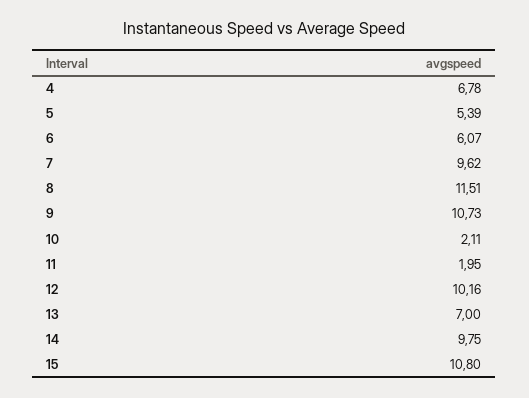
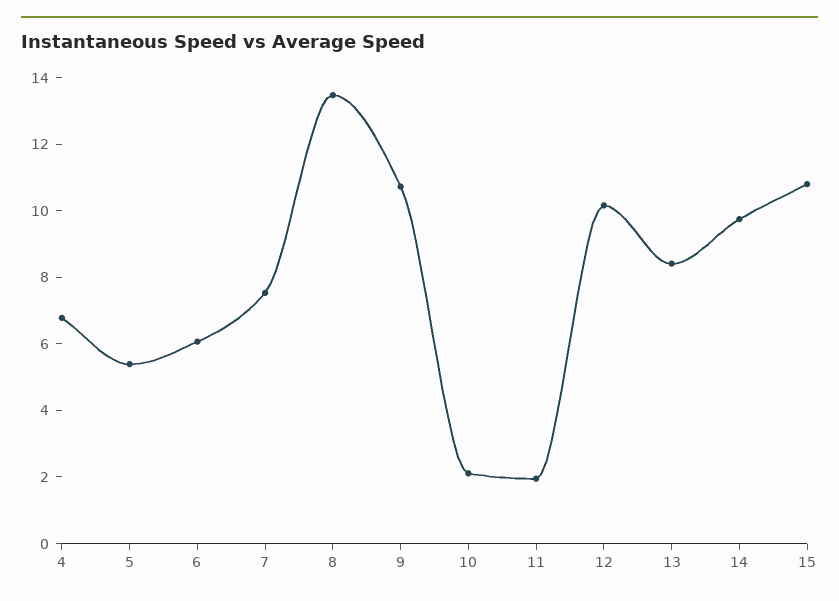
  {
    "4": 6.78,
    "5": 5.39,
    "6": 6.07,
-   "7": 9.62,
+   "7": 7.5,
-   "8": 11.51,
+   "8": 13.5,
    "9": 10.73,
    "10": 2.11,
    "11": 1.95,
    "12": 10.16,
-   "13": 7,
+   "13": 8.5,
    "14": 9.75,
    "15": 10.8
  }

